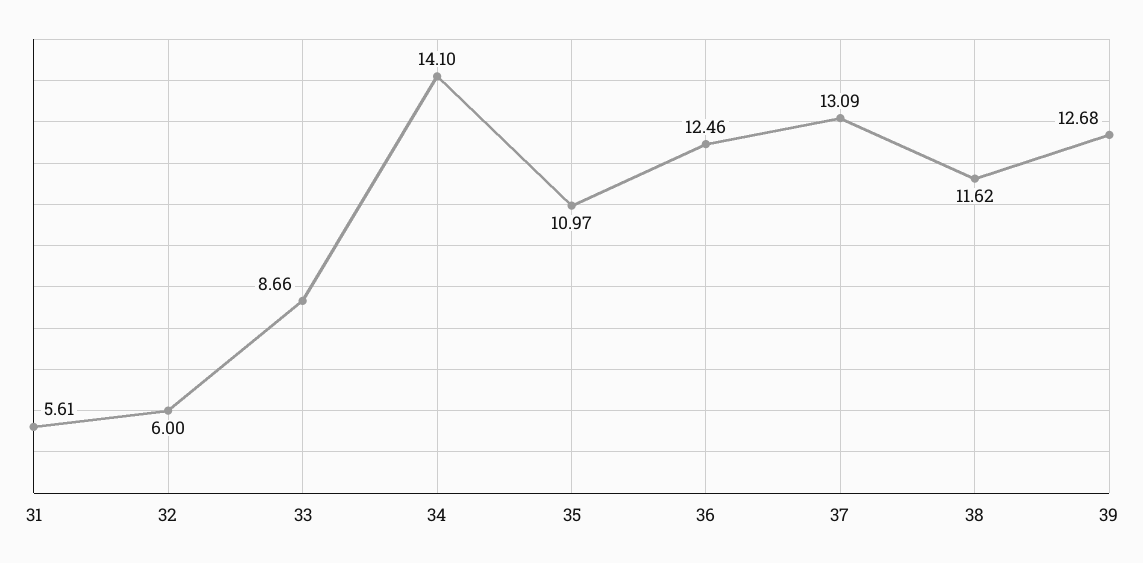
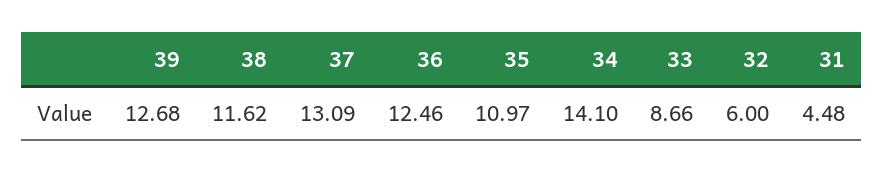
  {
-   "31": 5.61,
+   "31": 4.48,
    "32": 6,
    "33": 8.66,
    "34": 14.1,
    "35": 10.97,
    "36": 12.46,
    "37": 13.09,
    "38": 11.62,
    "39": 12.68
  }

